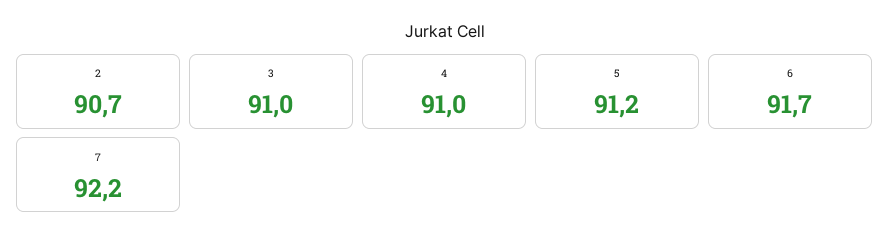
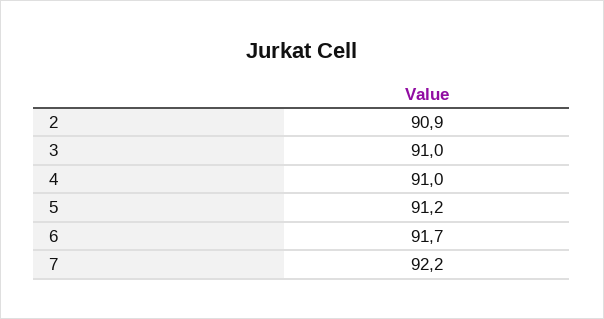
  {
-   "2": 90.7,
+   "2": 90.9,
    "3": 91,
    "4": 91,
    "5": 91.2,
    "6": 91.7,
    "7": 92.2
  }

